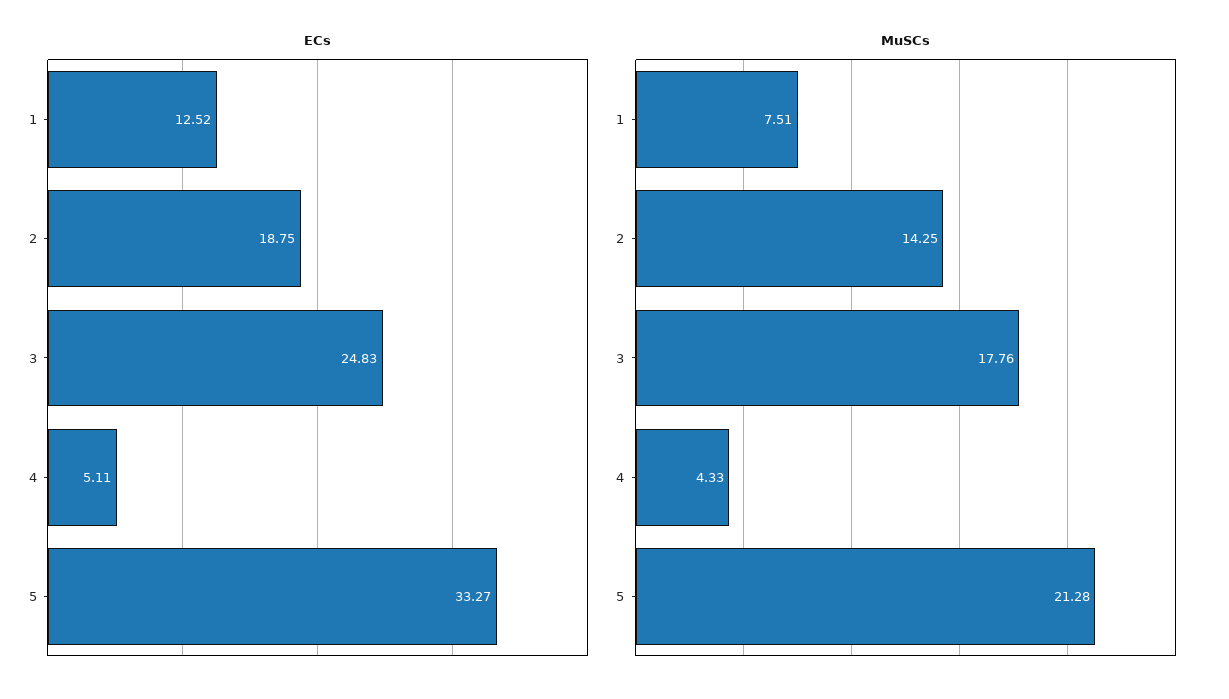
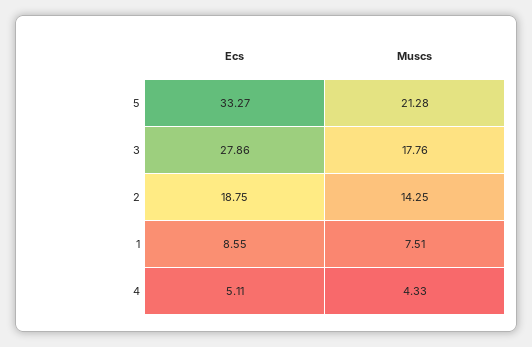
  {
    "ECs": {
-     "1": 12.52,
+     "1": 8.55,
      "2": 18.75,
-     "3": 24.83,
+     "3": 27.86,
      "4": 5.11,
      "5": 33.27
    },
    "MuSCs": {
      "1": 7.51,
      "2": 14.25,
      "3": 17.76,
      "4": 4.33,
      "5": 21.28
    }
  }

